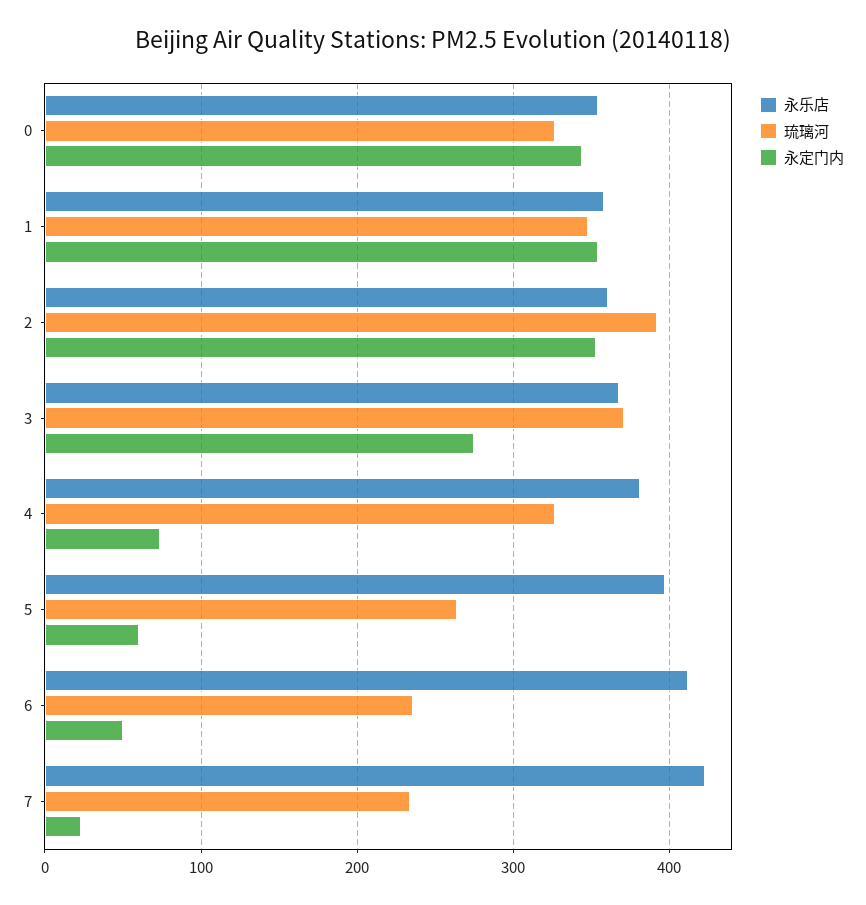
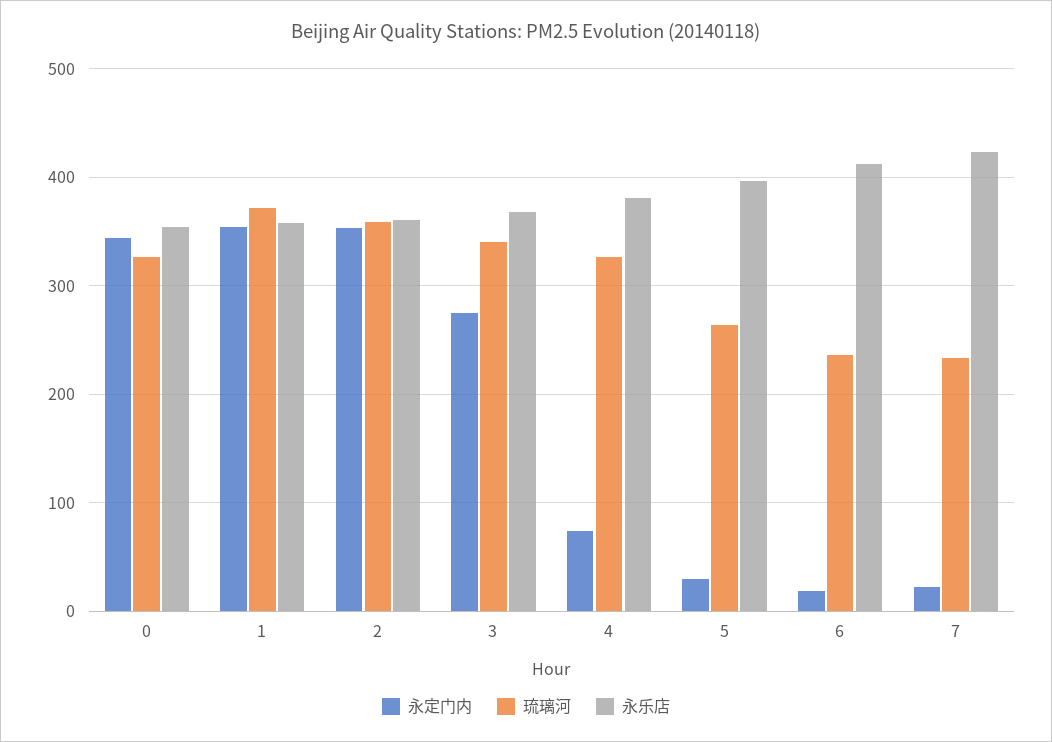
  {
    "永乐店": {
      "0": 350,
      "1": 360,
      "2": 360,
      "3": 370,
      "4": 380,
      "5": 400,
      "6": 410,
      "7": 420
    },
    "琉璃河": {
      "0": 330,
-     "1": 350,
+     "1": 370,
-     "2": 390,
+     "2": 360,
-     "3": 370,
+     "3": 340,
      "4": 330,
      "5": 260,
      "6": 240,
      "7": 230
    },
    "永定门内": {
      "0": 340,
      "1": 350,
      "2": 350,
      "3": 280,
      "4": 70,
-     "5": 60,
+     "5": 30,
-     "6": 50,
+     "6": 20,
      "7": 20
    }
  }

